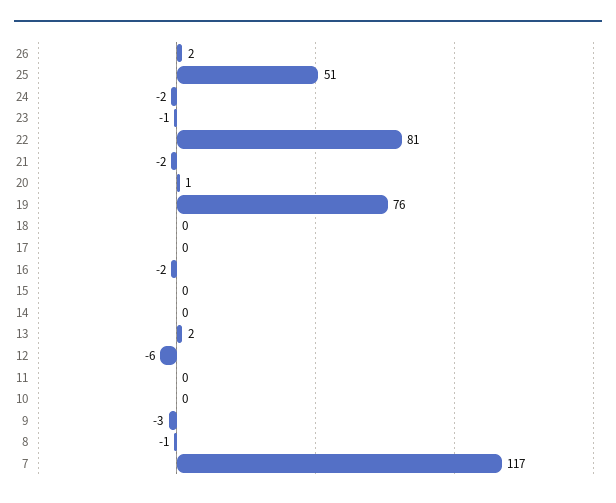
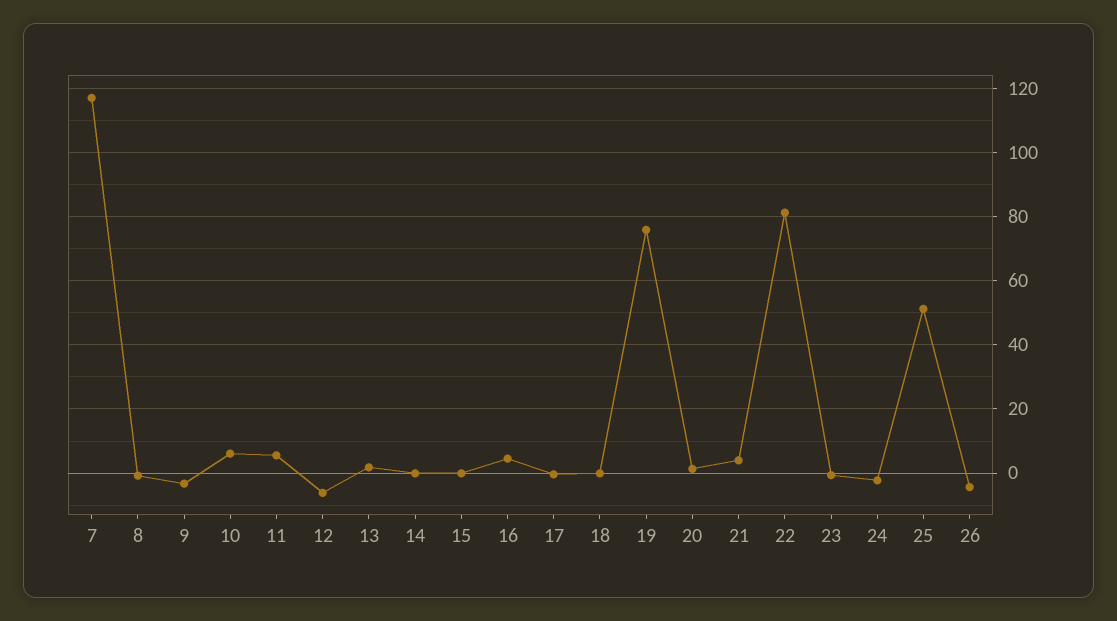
  {
-   "26": 2,
+   "26": -4,
    "25": 51,
    "24": -2,
    "23": -1,
    "22": 81,
-   "21": -2,
+   "21": 4,
    "20": 1,
    "19": 76,
    "18": 0,
    "17": 0,
-   "16": -2,
+   "16": 4,
    "15": 0,
    "14": 0,
    "13": 2,
    "12": -6,
-   "11": 0,
+   "11": 6,
-   "10": 0,
+   "10": 6,
    "9": -3,
    "8": -1,
    "7": 117
  }

